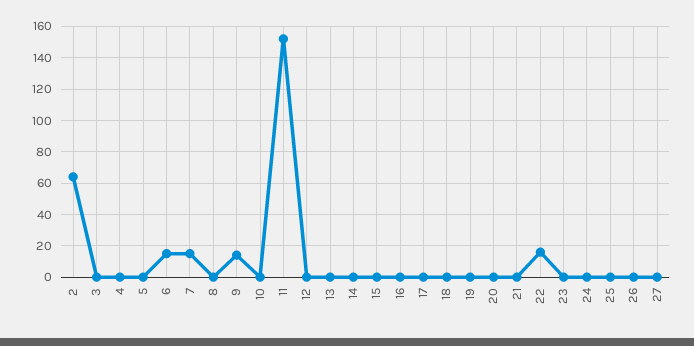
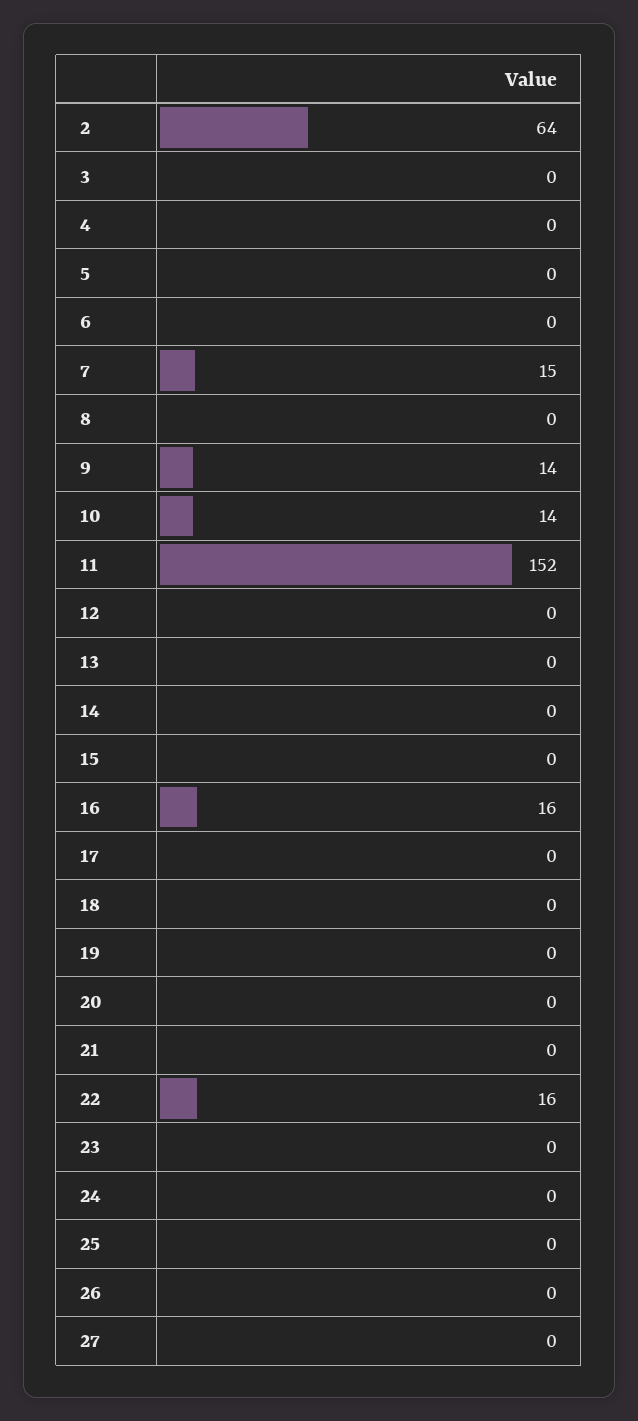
  {
    "2": 64,
    "3": 0,
    "4": 0,
    "5": 0,
-   "6": 15,
+   "6": 0,
    "7": 15,
    "8": 0,
    "9": 14,
-   "10": 0,
+   "10": 14,
    "11": 152,
    "12": 0,
    "13": 0,
    "14": 0,
    "15": 0,
-   "16": 0,
+   "16": 16,
    "17": 0,
    "18": 0,
    "19": 0,
    "20": 0,
    "21": 0,
    "22": 16,
    "23": 0,
    "24": 0,
    "25": 0,
    "26": 0,
    "27": 0
  }

